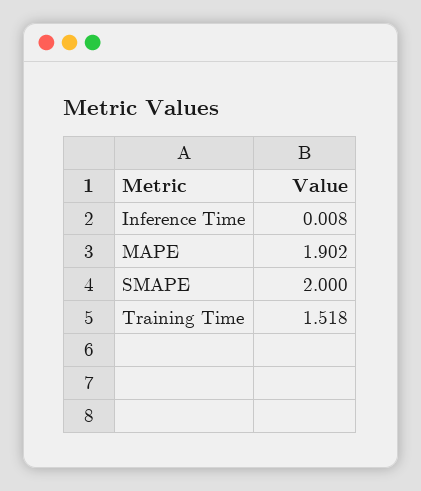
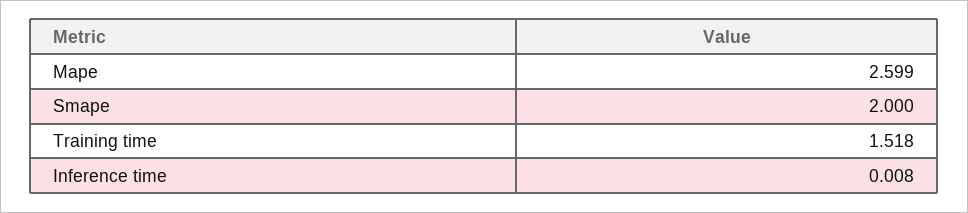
  {
    "Inference Time": 0.008,
-   "MAPE": 1.902,
+   "MAPE": 2.599,
    "SMAPE": 2,
    "Training Time": 1.518
  }

